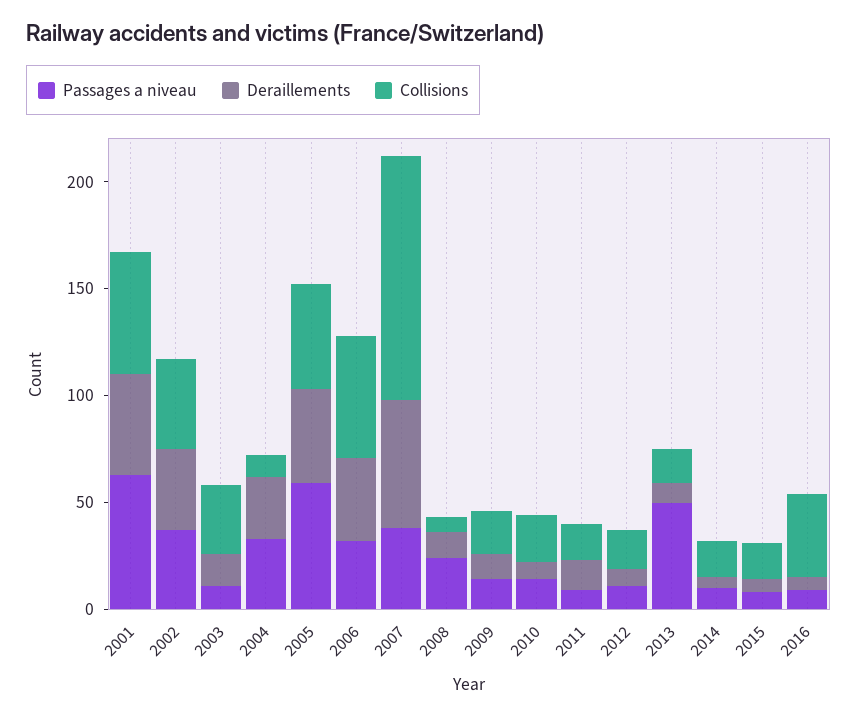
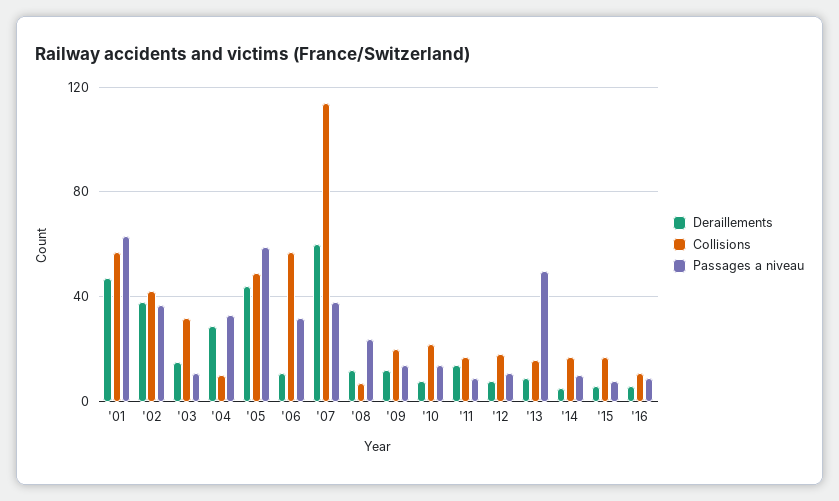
  {
    "Passages a niveau": {
      "2001": 65,
      "2002": 35,
      "2003": 10,
      "2004": 35,
      "2005": 60,
      "2006": 30,
      "2007": 40,
      "2008": 25,
      "2009": 15,
      "2010": 15,
      "2011": 10,
      "2012": 10,
      "2013": 50,
      "2014": 10,
      "2015": 10,
      "2016": 10
    },
    "Deraillements": {
      "2001": 45,
      "2002": 40,
      "2003": 15,
      "2004": 30,
      "2005": 45,
-     "2006": 40,
+     "2006": 10,
      "2007": 60,
      "2008": 10,
      "2009": 10,
      "2010": 10,
      "2011": 15,
      "2012": 10,
      "2013": 10,
      "2014": 5,
      "2015": 5,
      "2016": 5
    },
    "Collisions": {
      "2001": 55,
      "2002": 40,
      "2003": 30,
      "2004": 10,
      "2005": 50,
      "2006": 55,
      "2007": 115,
      "2008": 5,
      "2009": 20,
      "2010": 20,
      "2011": 15,
      "2012": 20,
      "2013": 15,
      "2014": 15,
      "2015": 15,
-     "2016": 40
+     "2016": 10
    }
  }

